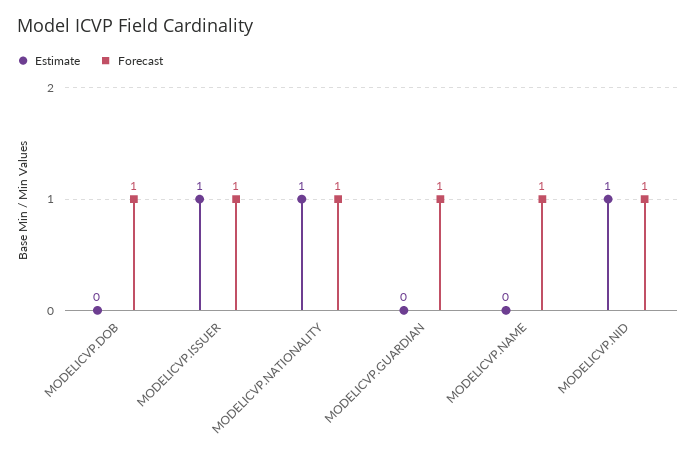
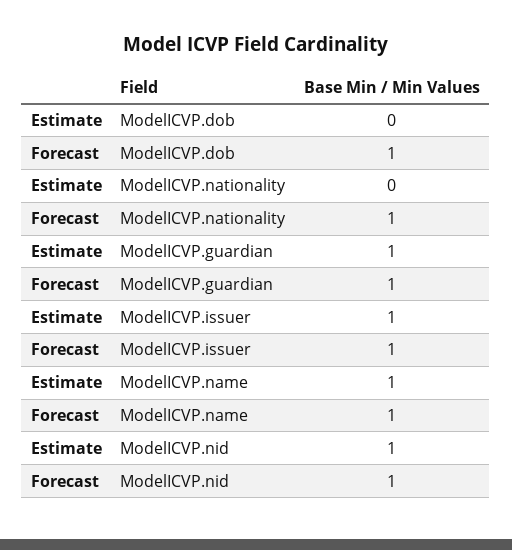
  {
    "Estimate": {
      "MODELICVP.DOB": 0,
      "MODELICVP.ISSUER": 1,
-     "MODELICVP.NATIONALITY": 1,
+     "MODELICVP.NATIONALITY": 0,
-     "MODELICVP.GUARDIAN": 0,
+     "MODELICVP.GUARDIAN": 1,
-     "MODELICVP.NAME": 0,
+     "MODELICVP.NAME": 1,
      "MODELICVP.NID": 1
    },
    "Forecast": {
      "MODELICVP.DOB": 1,
      "MODELICVP.ISSUER": 1,
      "MODELICVP.NATIONALITY": 1,
      "MODELICVP.GUARDIAN": 1,
      "MODELICVP.NAME": 1,
      "MODELICVP.NID": 1
    }
  }

